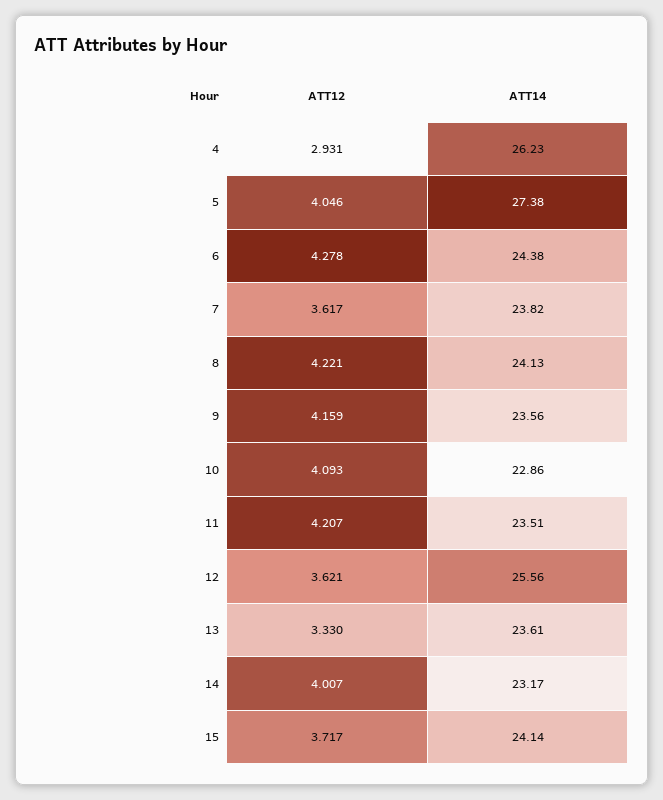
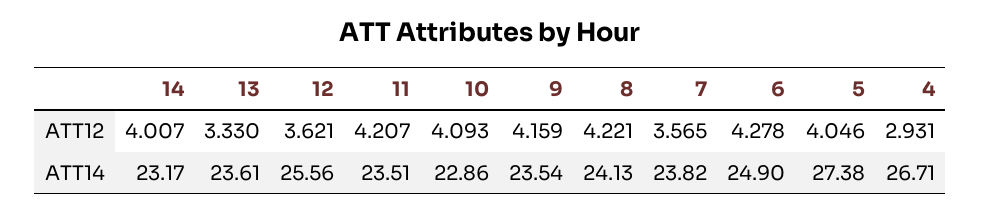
  {
    "ATT12": {
      "4": 2.931,
      "5": 4.046,
      "6": 4.278,
-     "7": 3.617,
+     "7": 3.565,
      "8": 4.221,
      "9": 4.159,
      "10": 4.093,
      "11": 4.207,
      "12": 3.621,
      "13": 3.33,
-     "14": 4.007,
+     "14": 4.007
-     "15": 3.717
    },
    "ATT14": {
-     "4": 26.23,
+     "4": 26.71,
      "5": 27.38,
-     "6": 24.38,
+     "6": 24.9,
      "7": 23.82,
      "8": 24.13,
-     "9": 23.56,
+     "9": 23.54,
      "10": 22.86,
      "11": 23.51,
      "12": 25.56,
      "13": 23.61,
-     "14": 23.17,
+     "14": 23.17
-     "15": 24.14
    }
  }

